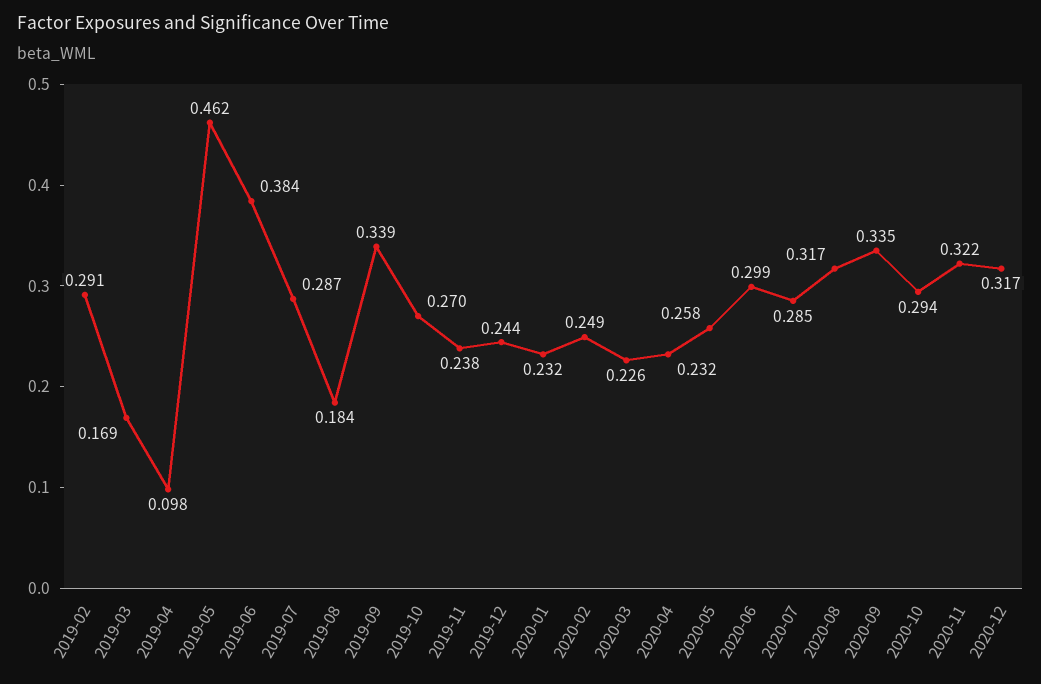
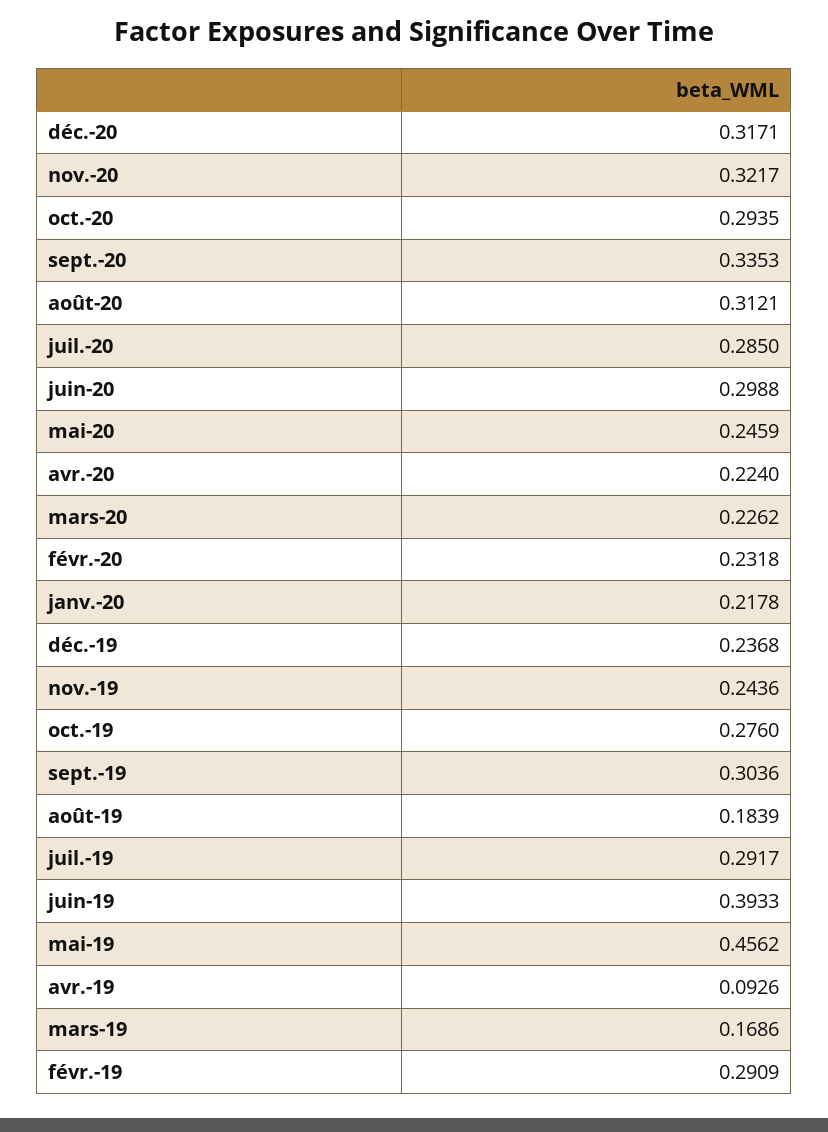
  {
    "2019-02": 0.2909,
    "2019-03": 0.1686,
-   "2019-04": 0.098,
+   "2019-04": 0.0926,
-   "2019-05": 0.462,
+   "2019-05": 0.4562,
-   "2019-06": 0.384,
+   "2019-06": 0.3933,
-   "2019-07": 0.287,
+   "2019-07": 0.2917,
    "2019-08": 0.1839,
-   "2019-09": 0.339,
+   "2019-09": 0.3036,
-   "2019-10": 0.27,
+   "2019-10": 0.276,
-   "2019-11": 0.238,
+   "2019-11": 0.2436,
-   "2019-12": 0.244,
+   "2019-12": 0.2368,
-   "2020-01": 0.232,
+   "2020-01": 0.2178,
-   "2020-02": 0.249,
+   "2020-02": 0.2318,
    "2020-03": 0.2262,
-   "2020-04": 0.232,
+   "2020-04": 0.224,
-   "2020-05": 0.258,
+   "2020-05": 0.2459,
    "2020-06": 0.2988,
    "2020-07": 0.285,
-   "2020-08": 0.317,
+   "2020-08": 0.3121,
    "2020-09": 0.3353,
    "2020-10": 0.2935,
    "2020-11": 0.3217,
    "2020-12": 0.3171
  }

